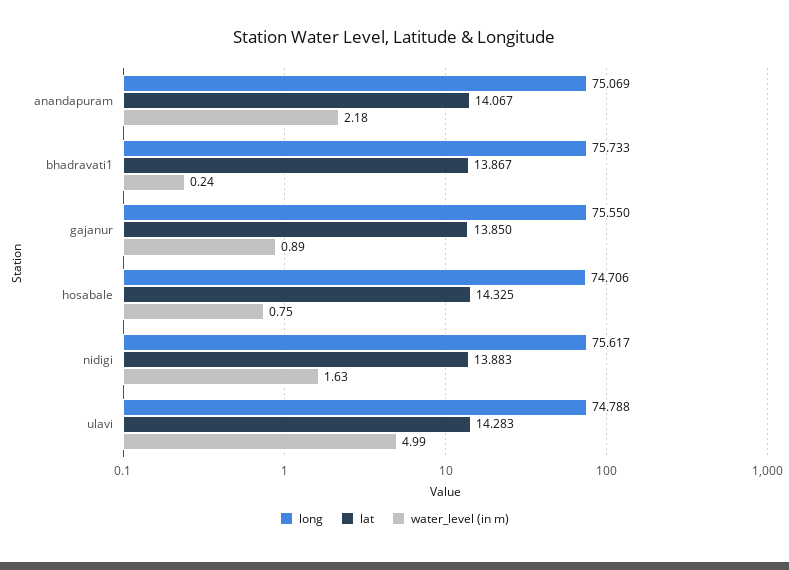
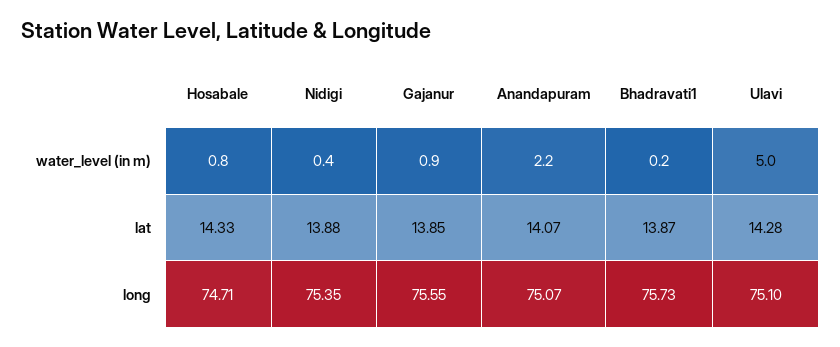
  {
    "long": {
      "anandapuram": 75.069,
      "bhadravati1": 75.733,
      "gajanur": 75.55,
      "hosabale": 74.706,
-     "nidigi": 75.617,
+     "nidigi": 75.35,
-     "ulavi": 74.788
+     "ulavi": 75.1
    },
    "lat": {
      "anandapuram": 14.067,
      "bhadravati1": 13.867,
      "gajanur": 13.85,
      "hosabale": 14.325,
      "nidigi": 13.883,
      "ulavi": 14.283
    },
    "water_level (in m)": {
      "anandapuram": 2.18,
      "bhadravati1": 0.24,
      "gajanur": 0.89,
      "hosabale": 0.75,
-     "nidigi": 1.63,
+     "nidigi": 0.4,
      "ulavi": 4.99
    }
  }

